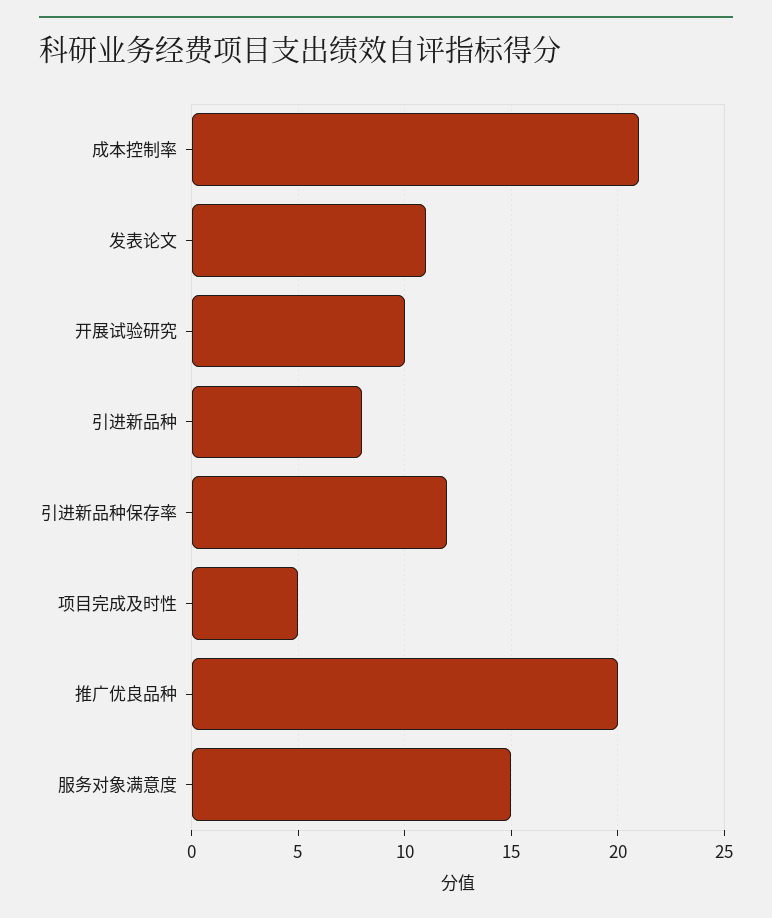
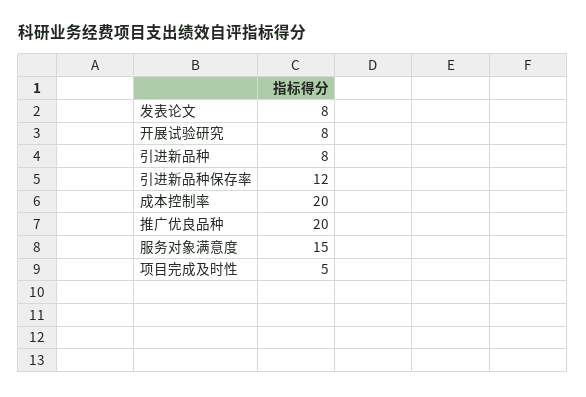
  {
-   "成本控制率": 21,
+   "成本控制率": 20,
-   "发表论文": 11,
+   "发表论文": 8,
-   "开展试验研究": 10,
+   "开展试验研究": 8,
    "引进新品种": 8,
    "引进新品种保存率": 12,
    "项目完成及时性": 5,
    "推广优良品种": 20,
    "服务对象满意度": 15
  }

